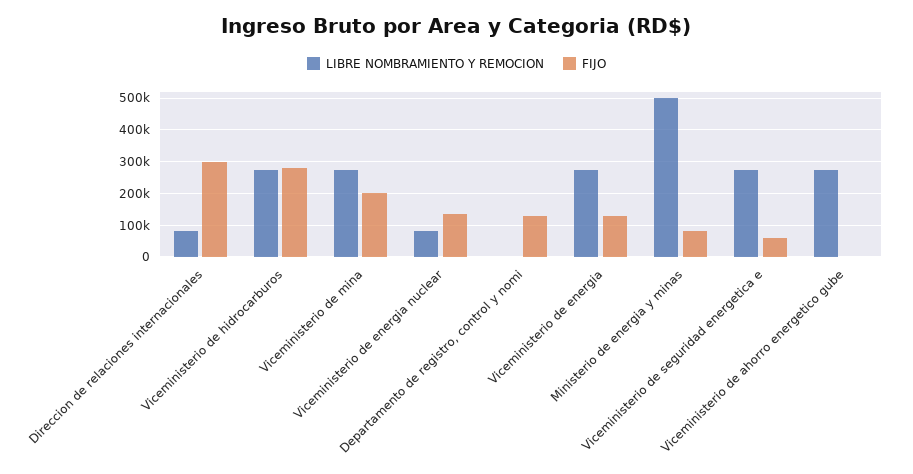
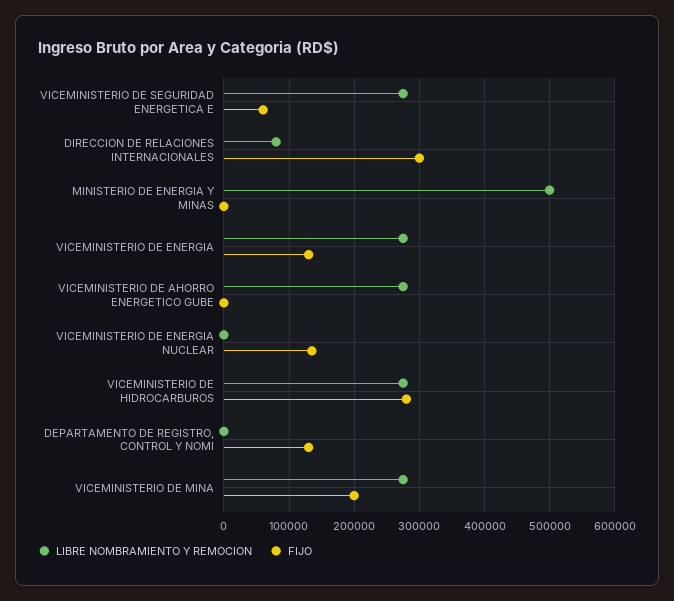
  {
    "LIBRE NOMBRAMIENTO Y REMOCION": {
      "Direccion de relaciones internacionales": 80000,
      "Viceministerio de hidrocarburos": 280000,
      "Viceministerio de mina": 280000,
-     "Viceministerio de energia nuclear": 80000,
+     "Viceministerio de energia nuclear": 0,
      "Departamento de registro, control y nomi": 0,
      "Viceministerio de energia": 280000,
      "Ministerio de energia y minas": 500000,
      "Viceministerio de seguridad energetica e": 280000,
      "Viceministerio de ahorro energetico gube": 280000
    },
    "FIJO": {
      "Direccion de relaciones internacionales": 300000,
      "Viceministerio de hidrocarburos": 280000,
      "Viceministerio de mina": 200000,
      "Viceministerio de energia nuclear": 140000,
      "Departamento de registro, control y nomi": 130000,
      "Viceministerio de energia": 130000,
-     "Ministerio de energia y minas": 80000,
+     "Ministerio de energia y minas": 0,
      "Viceministerio de seguridad energetica e": 60000,
      "Viceministerio de ahorro energetico gube": 0
    }
  }

